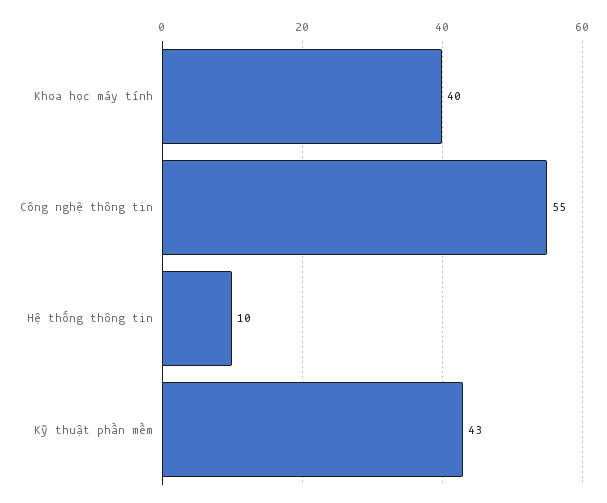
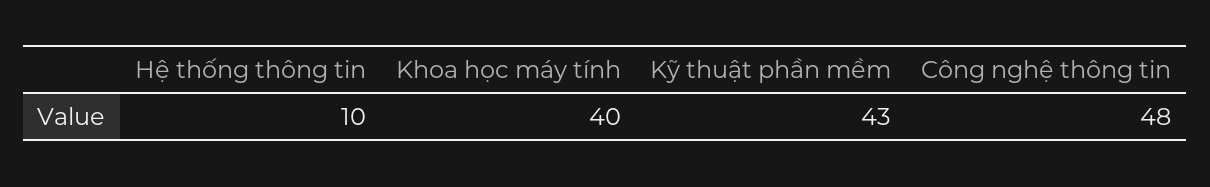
  {
    "Khoa học máy tính": 40,
-   "Công nghệ thông tin": 55,
+   "Công nghệ thông tin": 48,
    "Hệ thống thông tin": 10,
    "Kỹ thuật phần mềm": 43
  }

